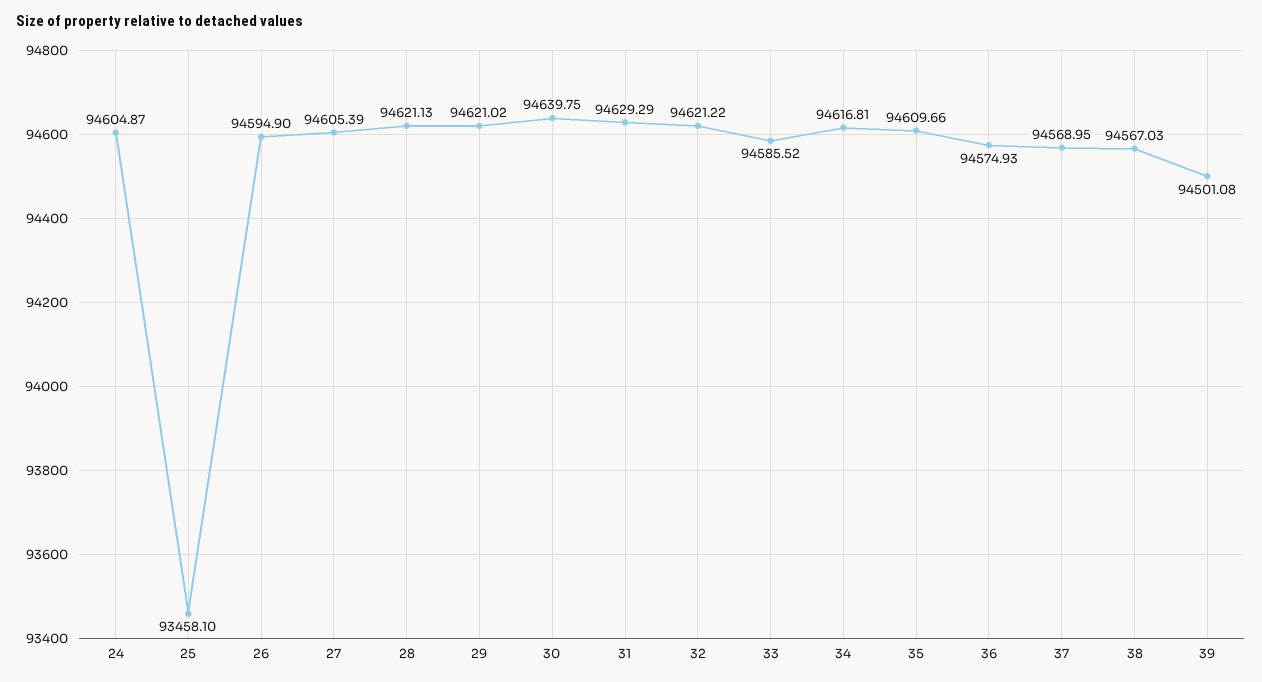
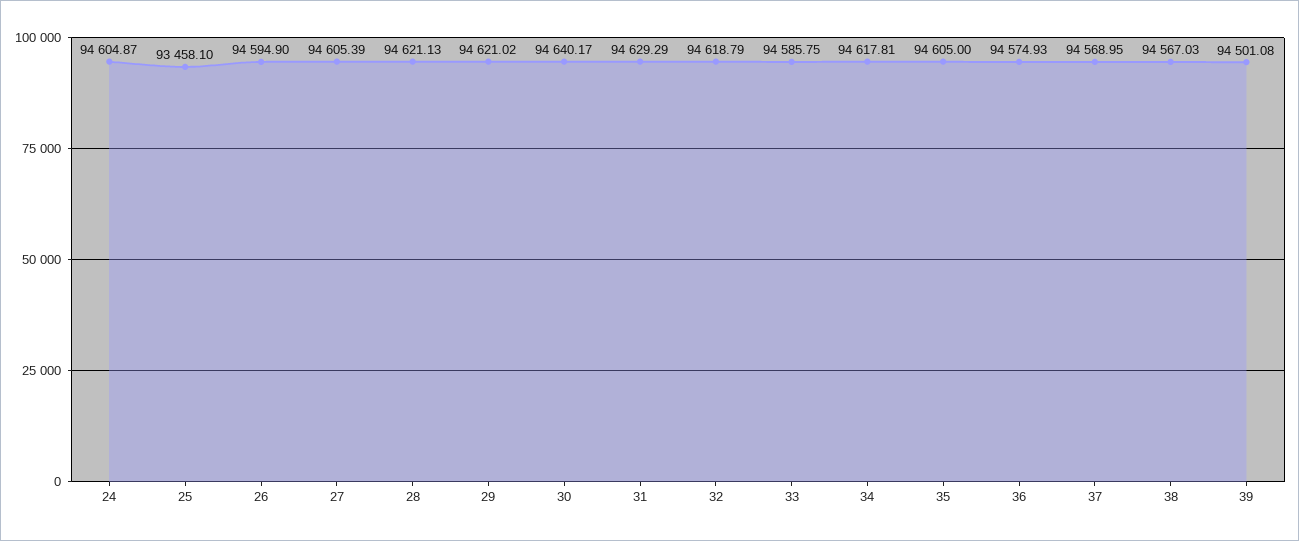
  {
    "24": 94604.87,
    "25": 93458.1,
    "26": 94594.9,
    "27": 94605.39,
    "28": 94621.13,
    "29": 94621.02,
-   "30": 94639.75,
+   "30": 94640.17,
    "31": 94629.29,
-   "32": 94621.22,
+   "32": 94618.79,
-   "33": 94585.52,
+   "33": 94585.75,
-   "34": 94616.81,
+   "34": 94617.81,
-   "35": 94609.66,
+   "35": 94605,
    "36": 94574.93,
    "37": 94568.95,
    "38": 94567.03,
    "39": 94501.08
  }

